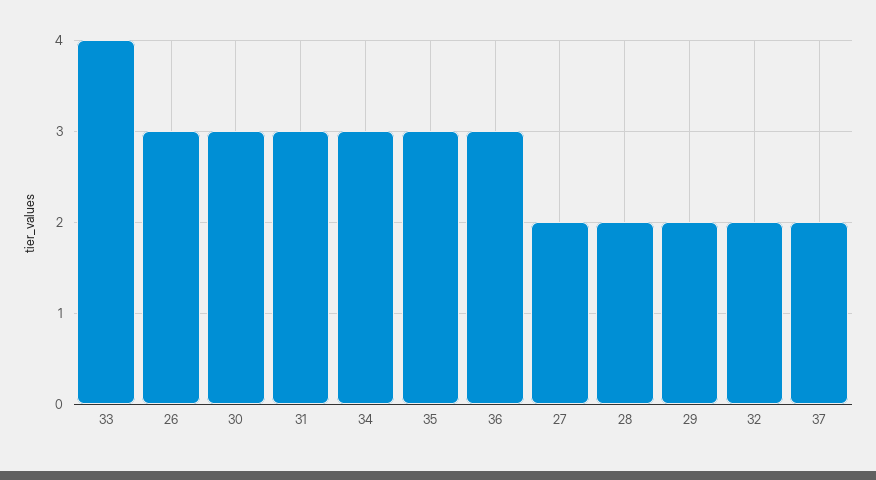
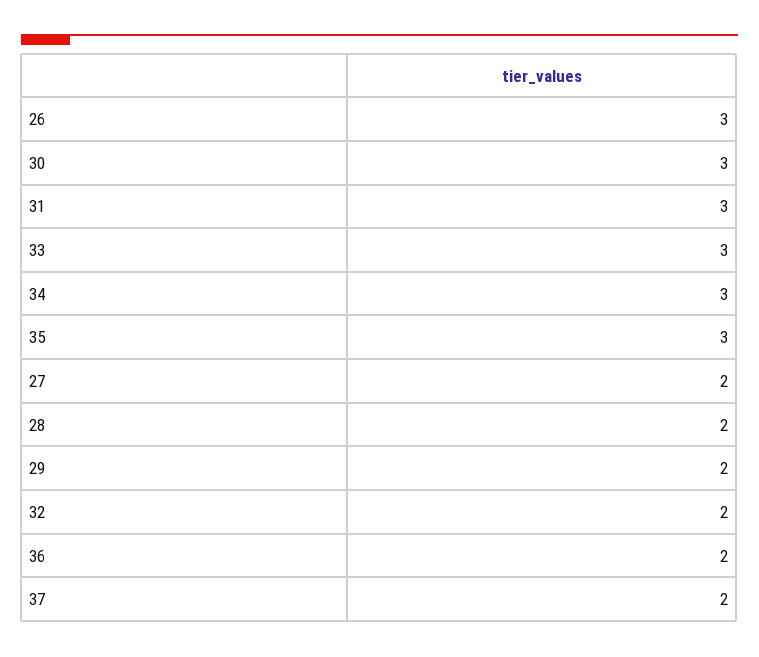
  {
-   "33": 4,
+   "33": 3,
    "26": 3,
    "30": 3,
    "31": 3,
    "34": 3,
    "35": 3,
-   "36": 3,
+   "36": 2,
    "27": 2,
    "28": 2,
    "29": 2,
    "32": 2,
    "37": 2
  }

